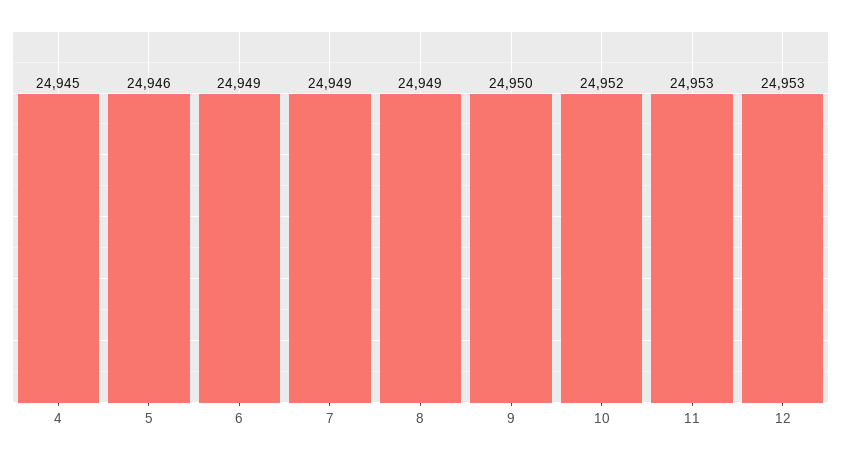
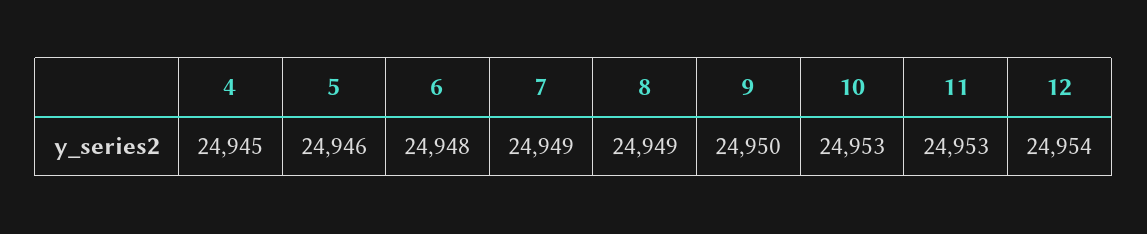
  {
    "4": 24945,
    "5": 24946,
-   "6": 24949,
+   "6": 24948,
    "7": 24949,
    "8": 24949,
    "9": 24950,
-   "10": 24952,
+   "10": 24953,
    "11": 24953,
-   "12": 24953
+   "12": 24954
  }

